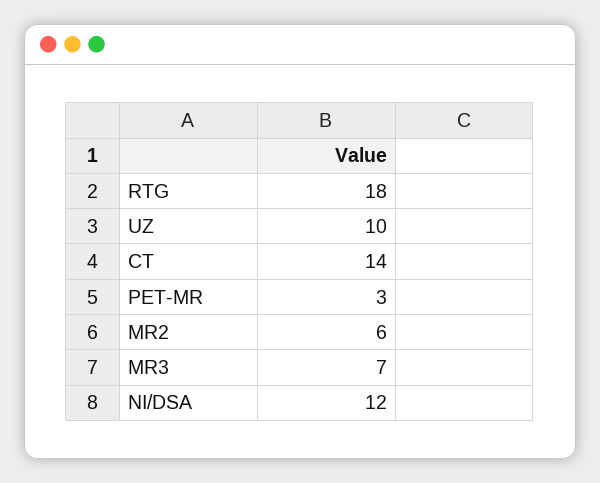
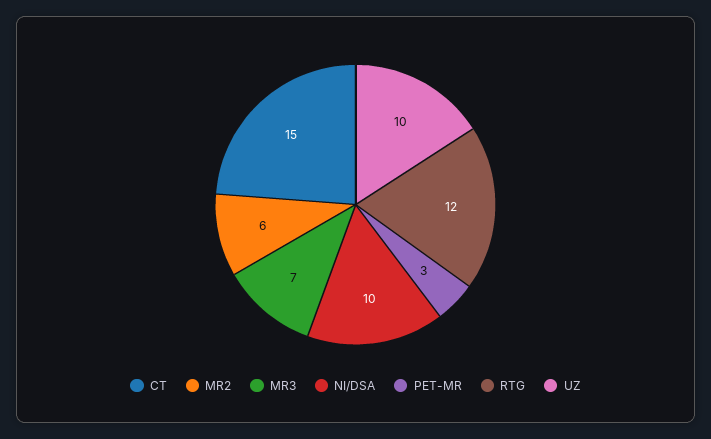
  {
-   "RTG": 18,
+   "RTG": 12,
    "UZ": 10,
-   "CT": 14,
+   "CT": 15,
    "PET-MR": 3,
    "MR2": 6,
    "MR3": 7,
-   "NI/DSA": 12
+   "NI/DSA": 10
  }

